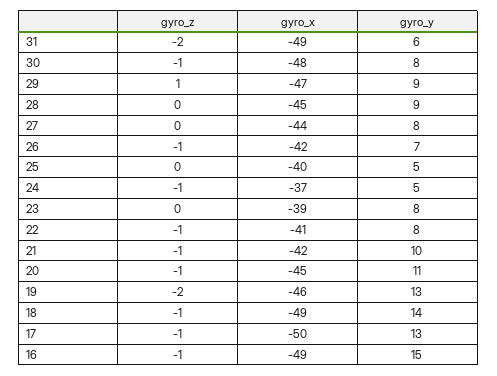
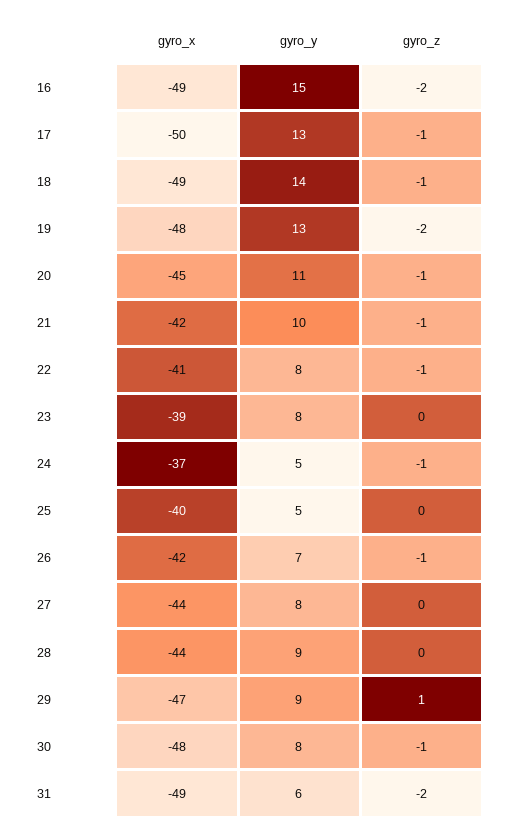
  {
    "gyro_z": {
      "31": -2,
      "30": -1,
      "29": 1,
      "28": 0,
      "27": 0,
      "26": -1,
      "25": 0,
      "24": -1,
      "23": 0,
      "22": -1,
      "21": -1,
      "20": -1,
      "19": -2,
      "18": -1,
      "17": -1,
-     "16": -1
+     "16": -2
    },
    "gyro_x": {
      "31": -49,
      "30": -48,
      "29": -47,
-     "28": -45,
+     "28": -44,
      "27": -44,
      "26": -42,
      "25": -40,
      "24": -37,
      "23": -39,
      "22": -41,
      "21": -42,
      "20": -45,
-     "19": -46,
+     "19": -48,
      "18": -49,
      "17": -50,
      "16": -49
    },
    "gyro_y": {
      "31": 6,
      "30": 8,
      "29": 9,
      "28": 9,
      "27": 8,
      "26": 7,
      "25": 5,
      "24": 5,
      "23": 8,
      "22": 8,
      "21": 10,
      "20": 11,
      "19": 13,
      "18": 14,
      "17": 13,
      "16": 15
    }
  }

